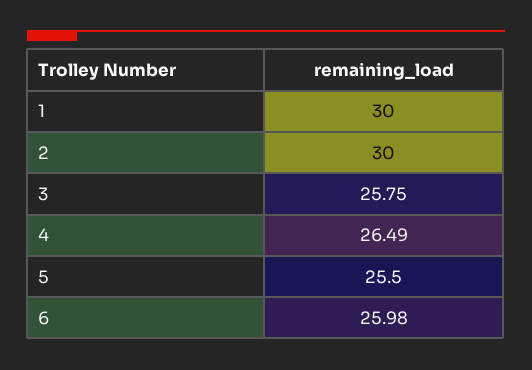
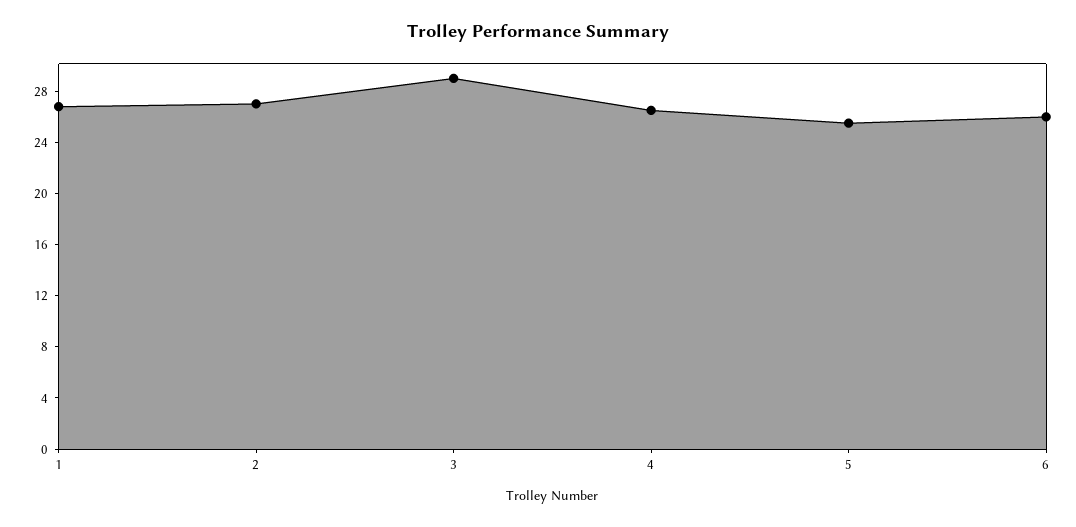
  {
-   "1": 30,
+   "1": 27,
-   "2": 30,
+   "2": 27,
-   "3": 25.75,
+   "3": 29,
    "4": 26.49,
    "5": 25.5,
    "6": 25.98
  }

